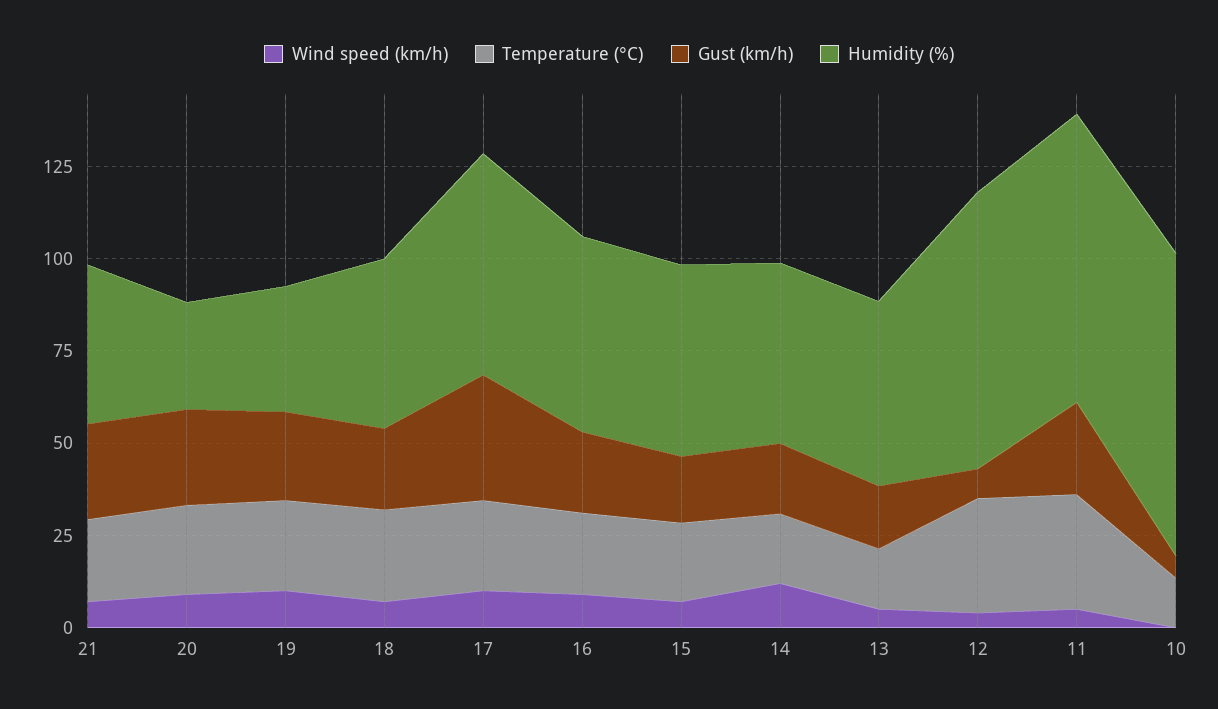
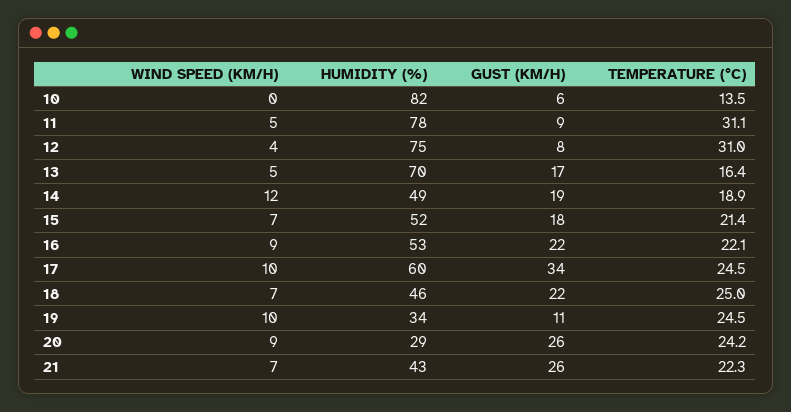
  {
    "Wind speed (km/h)": {
      "21": 7,
      "20": 9,
      "19": 10,
      "18": 7,
      "17": 10,
      "16": 9,
      "15": 7,
      "14": 12,
      "13": 5,
      "12": 4,
      "11": 5,
      "10": 0
    },
    "Temperature (°C)": {
      "21": 22.3,
      "20": 24.2,
      "19": 24.5,
      "18": 25,
      "17": 24.5,
      "16": 22.1,
      "15": 21.4,
      "14": 18.9,
      "13": 16.4,
      "12": 31,
      "11": 31.1,
      "10": 13.5
    },
    "Gust (km/h)": {
      "21": 26,
      "20": 26,
-     "19": 25,
+     "19": 11,
      "18": 22,
      "17": 34,
      "16": 22,
      "15": 18,
      "14": 19,
      "13": 17,
      "12": 8,
-     "11": 25,
+     "11": 9,
      "10": 6
    },
    "Humidity (%)": {
      "21": 43,
      "20": 29,
      "19": 34,
      "18": 46,
      "17": 60,
      "16": 53,
      "15": 52,
      "14": 49,
-     "13": 50,
+     "13": 70,
      "12": 75,
      "11": 78,
      "10": 82
    }
  }

